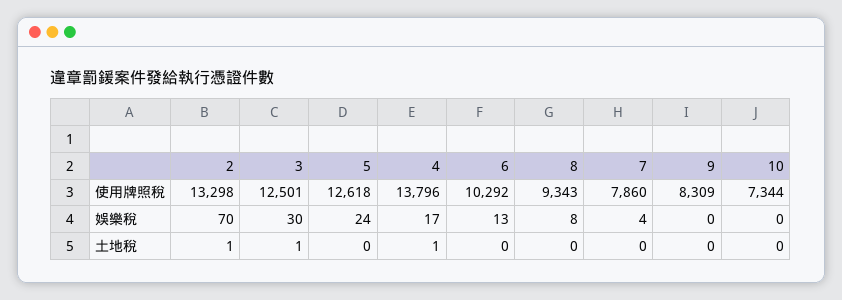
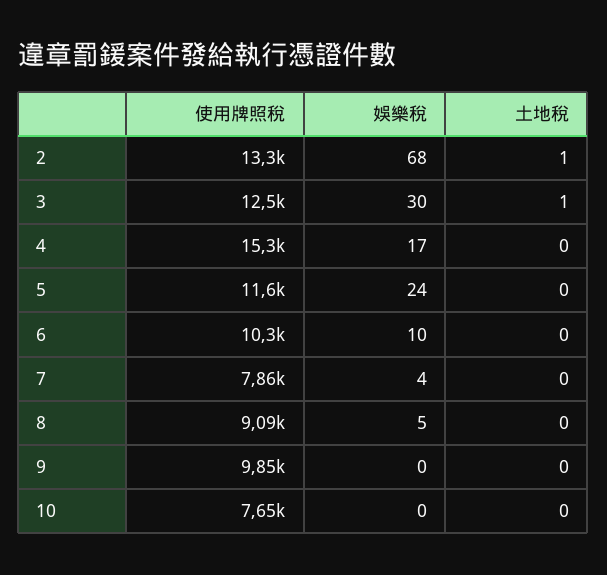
  {
    "2": {
      "使用牌照稅": 13298,
-     "娛樂稅": 70,
+     "娛樂稅": 68,
      "土地稅": 1
    },
    "3": {
      "使用牌照稅": 12501,
      "娛樂稅": 30,
      "土地稅": 1
    },
    "5": {
-     "使用牌照稅": 12618,
+     "使用牌照稅": 11600,
      "娛樂稅": 24,
      "土地稅": 0
    },
    "4": {
-     "使用牌照稅": 13796,
+     "使用牌照稅": 15300,
      "娛樂稅": 17,
-     "土地稅": 1
+     "土地稅": 0
    },
    "6": {
      "使用牌照稅": 10292,
-     "娛樂稅": 13,
+     "娛樂稅": 10,
      "土地稅": 0
    },
    "8": {
-     "使用牌照稅": 9343,
+     "使用牌照稅": 9090,
-     "娛樂稅": 8,
+     "娛樂稅": 5,
      "土地稅": 0
    },
    "7": {
      "使用牌照稅": 7860,
      "娛樂稅": 4,
      "土地稅": 0
    },
    "9": {
-     "使用牌照稅": 8309,
+     "使用牌照稅": 9850,
      "娛樂稅": 0,
      "土地稅": 0
    },
    "10": {
-     "使用牌照稅": 7344,
+     "使用牌照稅": 7650,
      "娛樂稅": 0,
      "土地稅": 0
    }
  }

